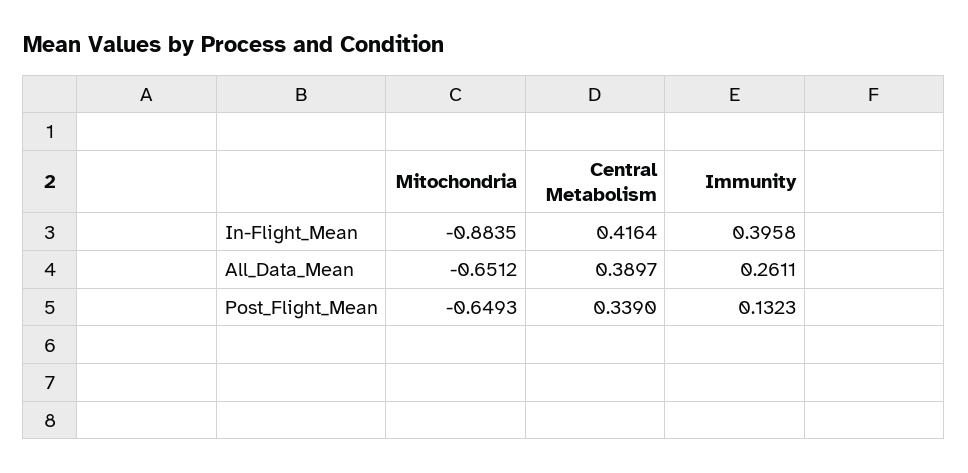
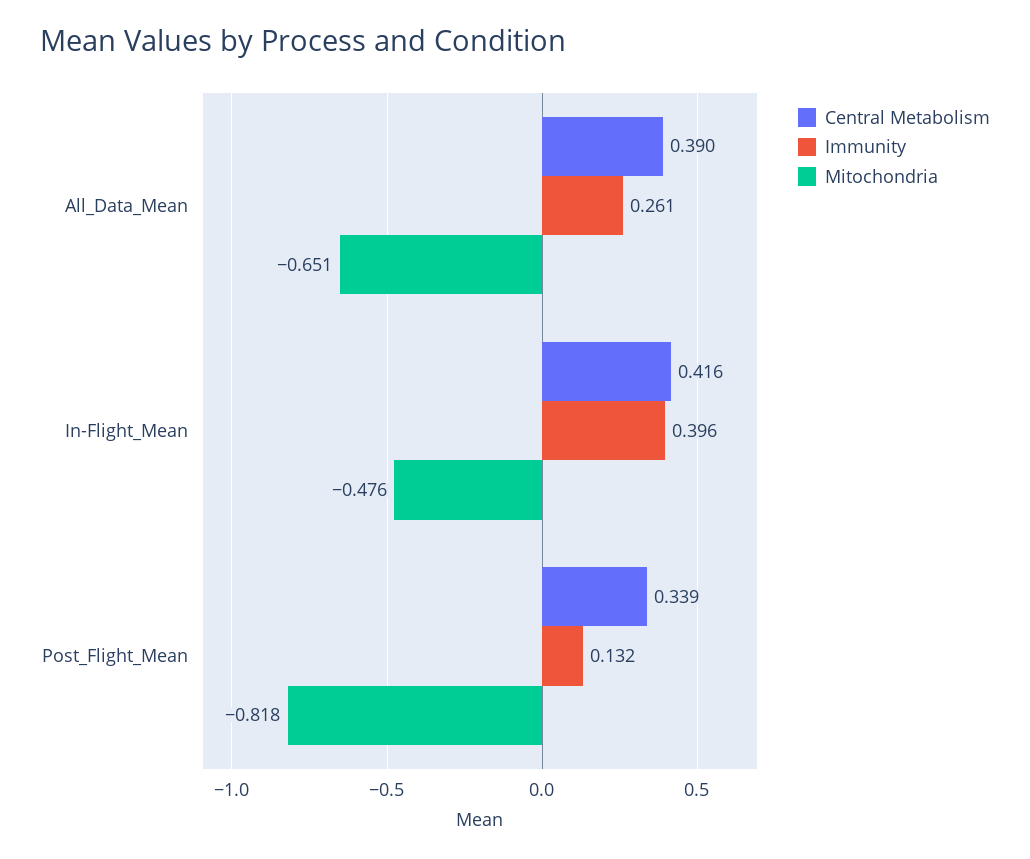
  {
    "Mitochondria": {
-     "In-Flight_Mean": -0.8835,
+     "In-Flight_Mean": -0.476,
      "All_Data_Mean": -0.6512,
-     "Post_Flight_Mean": -0.6493
+     "Post_Flight_Mean": -0.818
    },
    "Central Metabolism": {
      "In-Flight_Mean": 0.4164,
      "All_Data_Mean": 0.3897,
      "Post_Flight_Mean": 0.339
    },
    "Immunity": {
      "In-Flight_Mean": 0.3958,
      "All_Data_Mean": 0.2611,
      "Post_Flight_Mean": 0.1323
    }
  }

